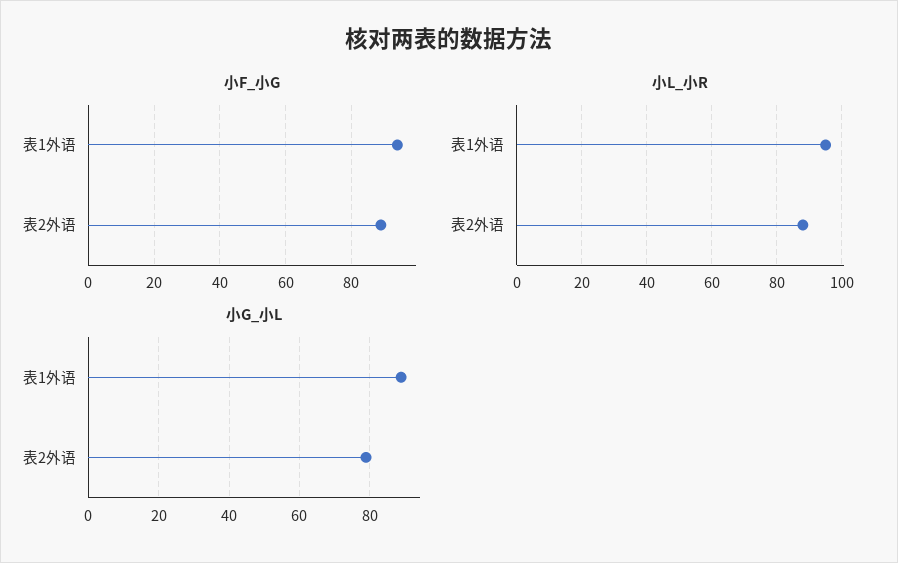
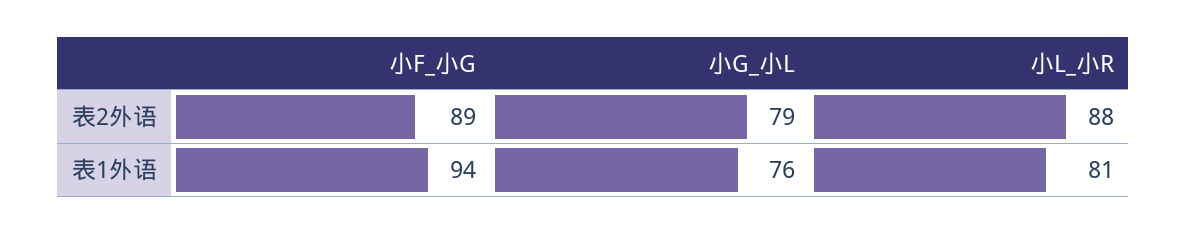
  {
    "小F_小G": {
      "表1外语": 94,
      "表2外语": 89
    },
    "小L_小R": {
-     "表1外语": 95,
+     "表1外语": 81,
      "表2外语": 88
    },
    "小G_小L": {
-     "表1外语": 90,
+     "表1外语": 76,
      "表2外语": 79
    }
  }

